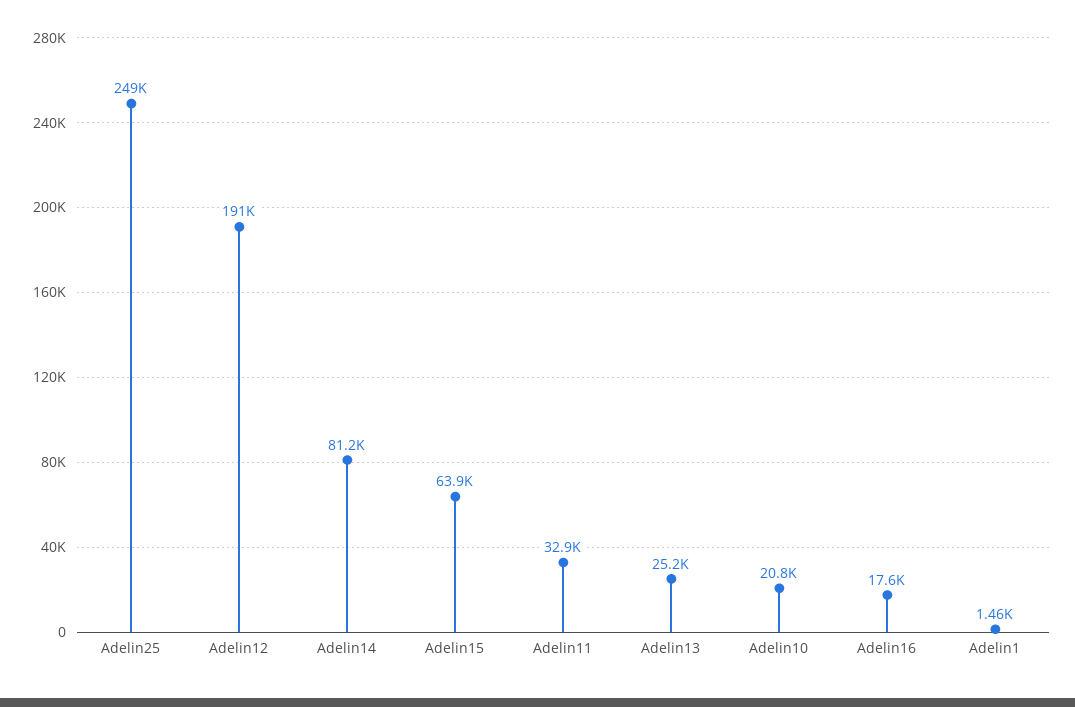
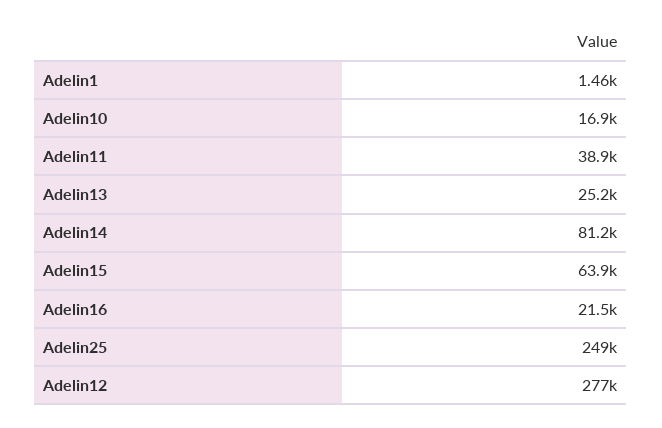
  {
    "Adelin25": 249000,
-   "Adelin12": 191000,
+   "Adelin12": 277000,
    "Adelin14": 81200,
    "Adelin15": 63900,
-   "Adelin11": 32900,
+   "Adelin11": 38900,
    "Adelin13": 25200,
-   "Adelin10": 20800,
+   "Adelin10": 16900,
-   "Adelin16": 17600,
+   "Adelin16": 21500,
    "Adelin1": 1460
  }

